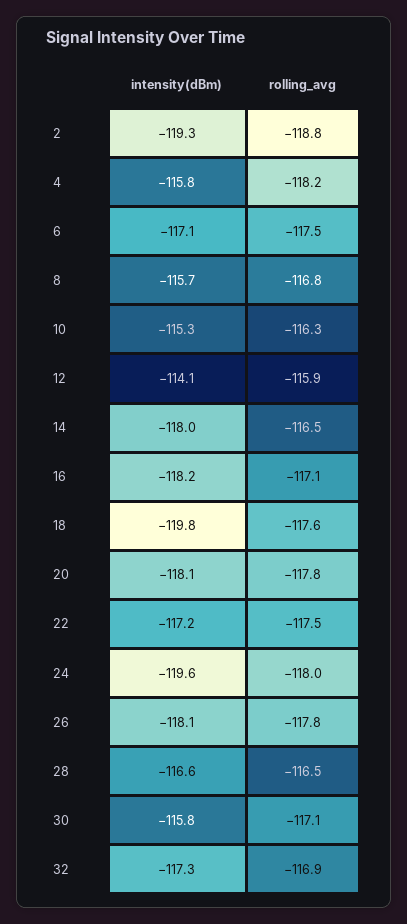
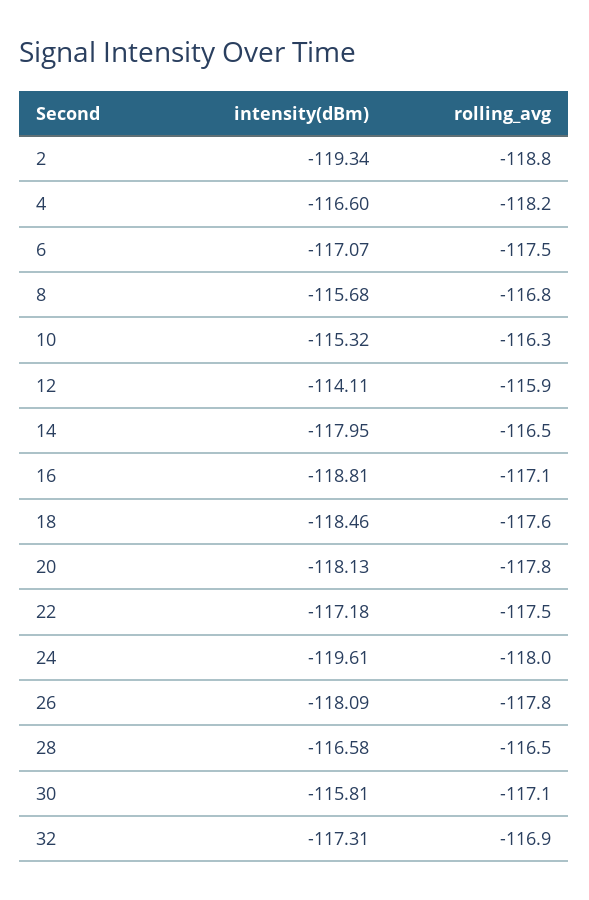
  {
    "intensity(dBm)": {
      "2": -119.34,
-     "4": -115.8,
+     "4": -116.6,
      "6": -117.07,
      "8": -115.68,
      "10": -115.32,
      "12": -114.11,
      "14": -117.95,
-     "16": -118.2,
+     "16": -118.81,
-     "18": -119.8,
+     "18": -118.46,
      "20": -118.13,
      "22": -117.18,
      "24": -119.61,
      "26": -118.09,
      "28": -116.58,
      "30": -115.81,
      "32": -117.31
    },
    "rolling_avg": {
      "2": -118.8,
      "4": -118.2,
      "6": -117.5,
      "8": -116.8,
      "10": -116.3,
      "12": -115.9,
      "14": -116.5,
      "16": -117.1,
      "18": -117.6,
      "20": -117.8,
      "22": -117.5,
      "24": -118,
      "26": -117.8,
      "28": -116.5,
      "30": -117.1,
      "32": -116.9
    }
  }

